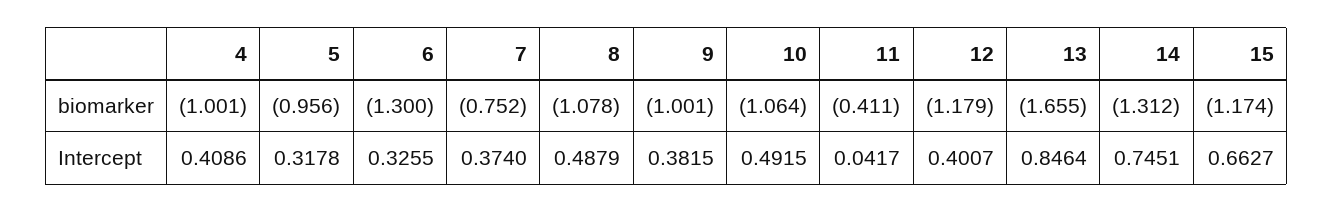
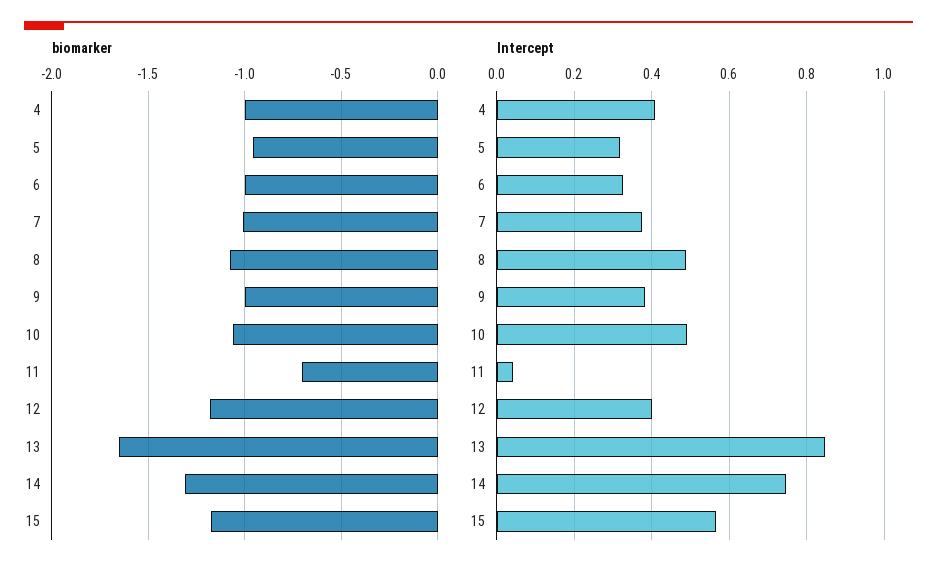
  {
    "biomarker": {
      "4": -1.001,
      "5": -0.956,
-     "6": -1.3,
+     "6": -1,
-     "7": -0.752,
+     "7": -1,
      "8": -1.078,
      "9": -1.001,
      "10": -1.064,
-     "11": -0.411,
+     "11": -0.7,
      "12": -1.179,
      "13": -1.655,
      "14": -1.312,
      "15": -1.174
    },
    "Intercept": {
      "4": 0.4086,
      "5": 0.3178,
      "6": 0.3255,
      "7": 0.374,
      "8": 0.4879,
      "9": 0.3815,
      "10": 0.4915,
      "11": 0.0417,
      "12": 0.4007,
      "13": 0.8464,
      "14": 0.7451,
-     "15": 0.6627
+     "15": 0.56
    }
  }

